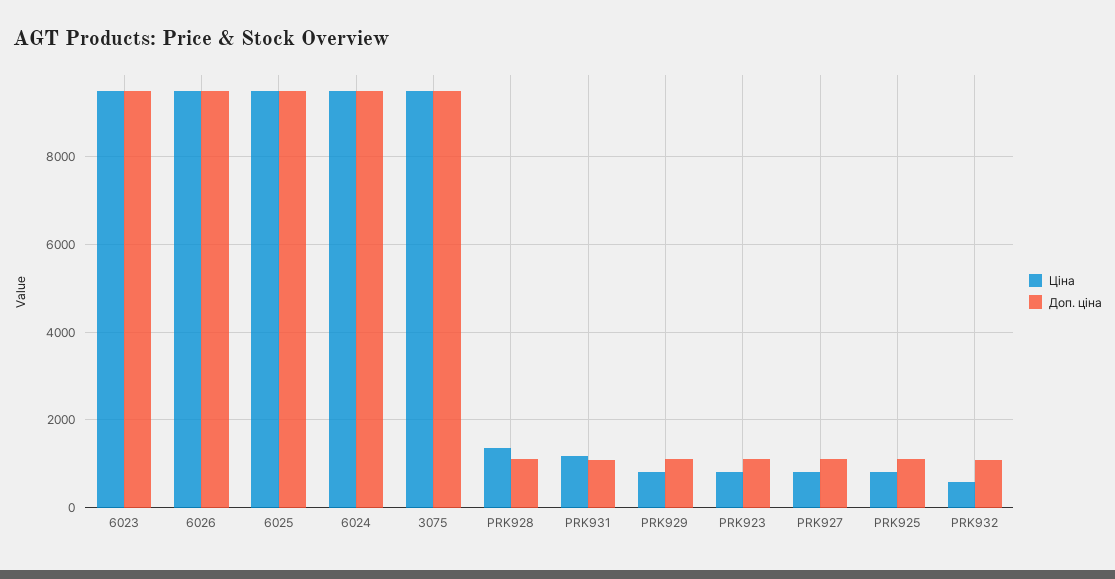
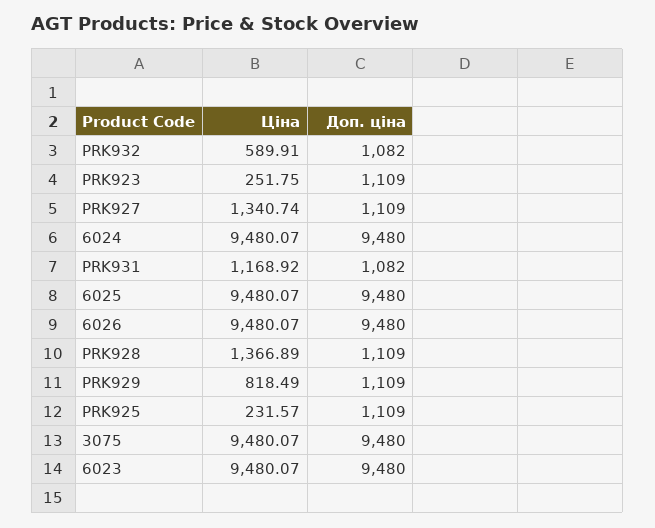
  {
    "Ціна": {
      "6023": 9480.07,
      "6026": 9480.07,
      "6025": 9480.07,
      "6024": 9480.07,
      "3075": 9480.07,
      "PRK928": 1366.89,
      "PRK931": 1168.92,
      "PRK929": 818.49,
-     "PRK923": 800,
+     "PRK923": 251.75,
-     "PRK927": 800,
+     "PRK927": 1340.74,
-     "PRK925": 800,
+     "PRK925": 231.57,
      "PRK932": 589.91
    },
    "Доп. ціна": {
      "6023": 9480,
      "6026": 9480,
      "6025": 9480,
      "6024": 9480,
      "3075": 9480,
      "PRK928": 1109,
      "PRK931": 1082,
      "PRK929": 1109,
      "PRK923": 1109,
      "PRK927": 1109,
      "PRK925": 1109,
      "PRK932": 1082
    }
  }

